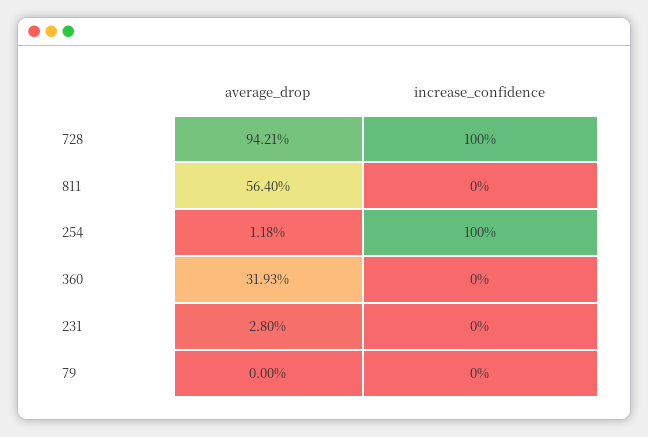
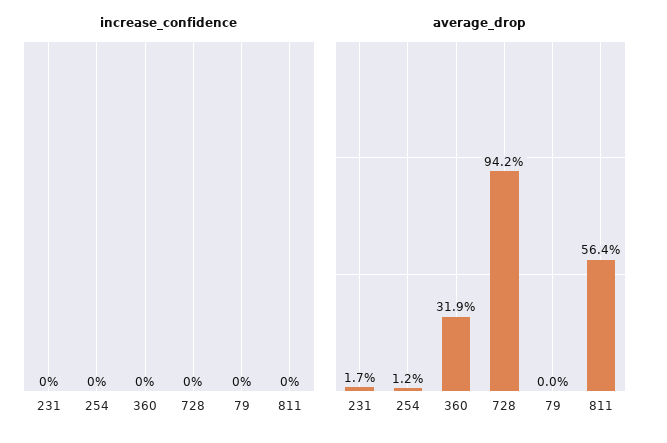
  {
    "average_drop": {
      "728": 94.21,
      "811": 56.4,
      "254": 1.18,
      "360": 31.93,
-     "231": 2.8,
+     "231": 1.7,
      "79": 0
    },
    "increase_confidence": {
-     "728": 100,
+     "728": 0,
      "811": 0,
-     "254": 100,
+     "254": 0,
      "360": 0,
      "231": 0,
      "79": 0
    }
  }

